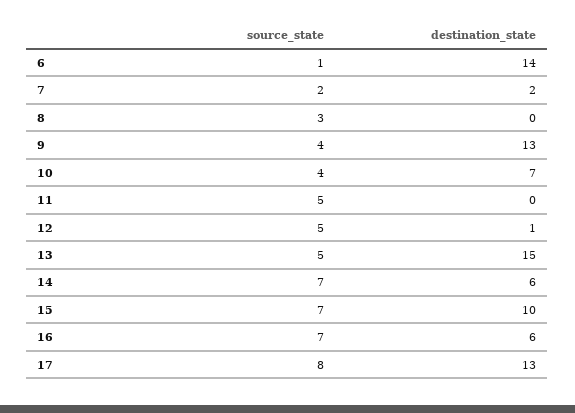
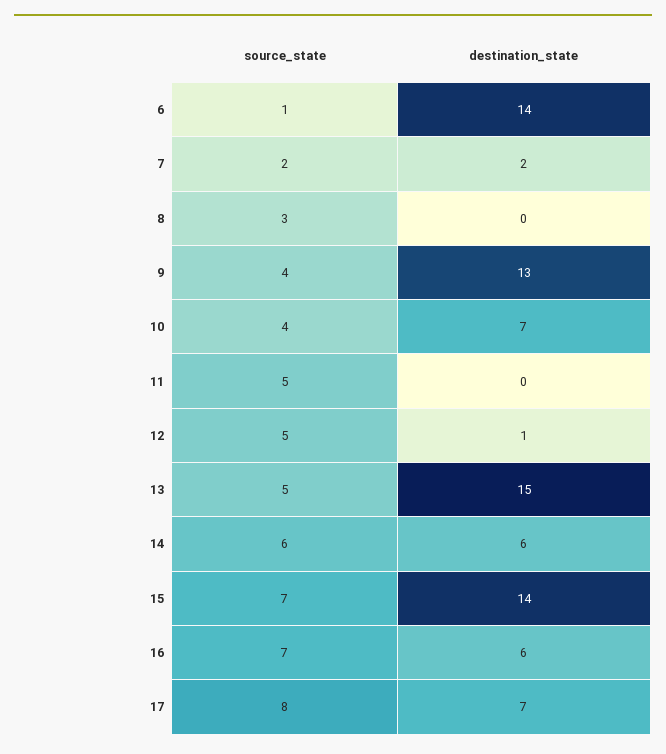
  {
    "source_state": {
      "6": 1,
      "7": 2,
      "8": 3,
      "9": 4,
      "10": 4,
      "11": 5,
      "12": 5,
      "13": 5,
-     "14": 7,
+     "14": 6,
      "15": 7,
      "16": 7,
      "17": 8
    },
    "destination_state": {
      "6": 14,
      "7": 2,
      "8": 0,
      "9": 13,
      "10": 7,
      "11": 0,
      "12": 1,
      "13": 15,
      "14": 6,
-     "15": 10,
+     "15": 14,
      "16": 6,
-     "17": 13
+     "17": 7
    }
  }

